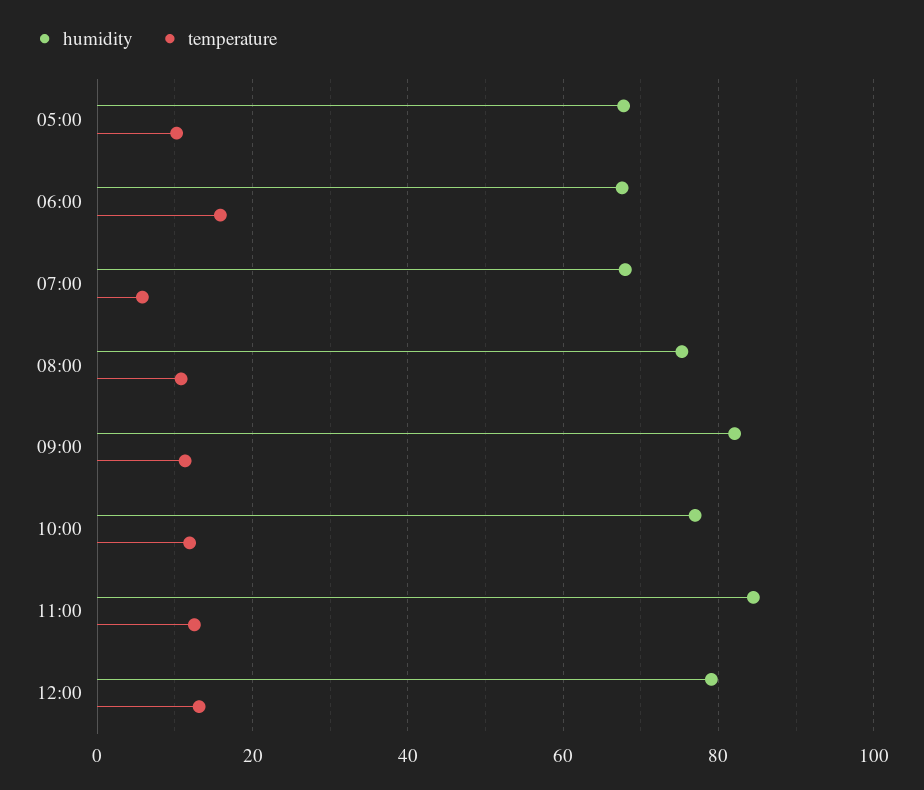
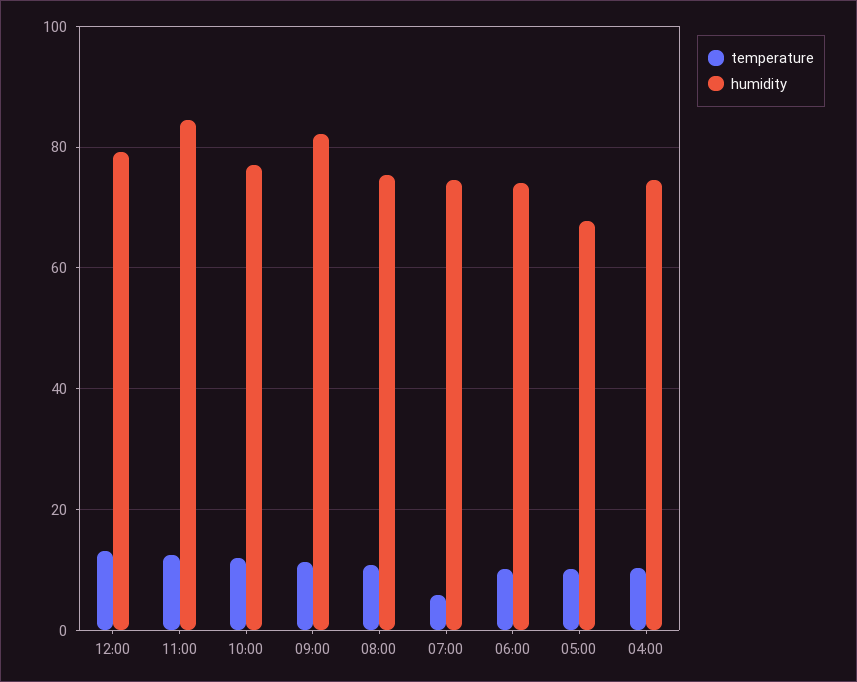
  {
    "humidity": {
      "05:00": 68,
-     "06:00": 68,
+     "06:00": 74,
-     "07:00": 68,
+     "07:00": 74,
      "08:00": 76,
      "09:00": 82,
      "10:00": 78,
      "11:00": 84,
-     "12:00": 80
+     "12:00": 80,
+     "04:00": 74
    },
    "temperature": {
      "05:00": 10,
-     "06:00": 16,
+     "06:00": 10,
      "07:00": 6,
      "08:00": 10,
      "09:00": 12,
      "10:00": 12,
      "11:00": 12,
-     "12:00": 14
+     "12:00": 14,
+     "04:00": 10
    }
  }

